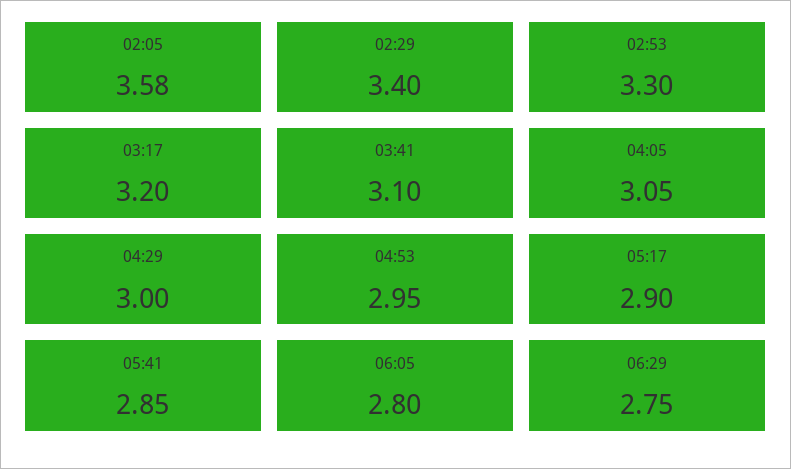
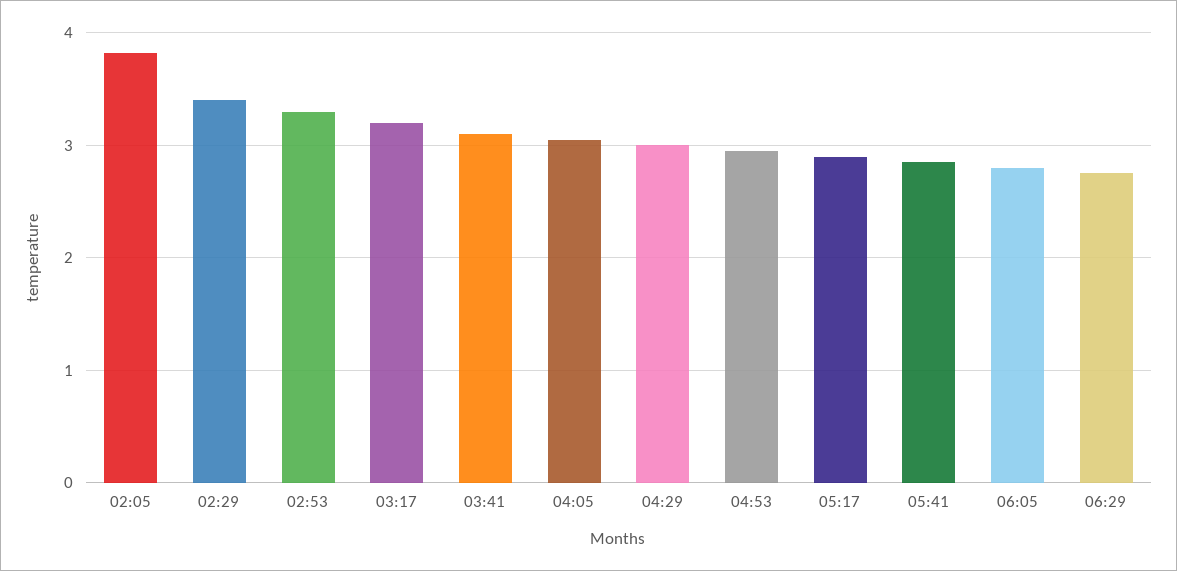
  {
-   "02:05": 3.58,
+   "02:05": 3.8,
    "02:29": 3.4,
    "02:53": 3.3,
    "03:17": 3.2,
    "03:41": 3.1,
    "04:05": 3.05,
    "04:29": 3,
    "04:53": 2.95,
    "05:17": 2.9,
    "05:41": 2.85,
    "06:05": 2.8,
    "06:29": 2.75
  }

